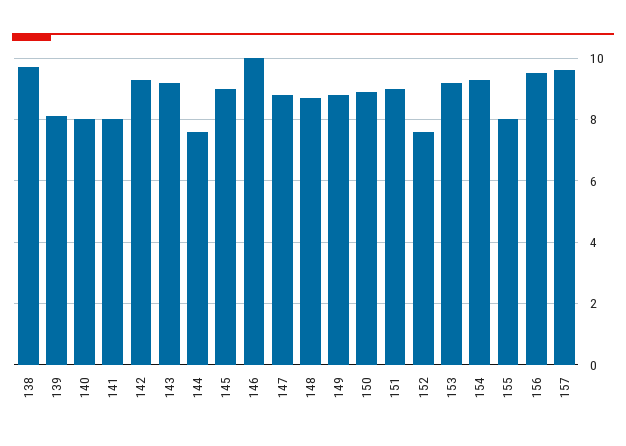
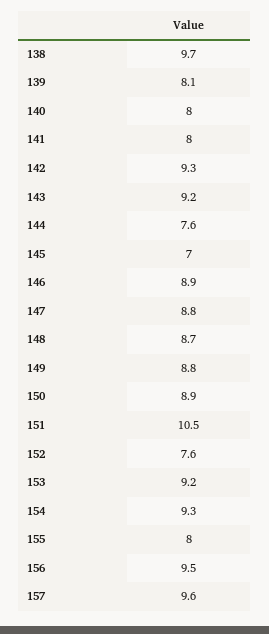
  {
    "138": 9.7,
    "139": 8.1,
    "140": 8,
    "141": 8,
    "142": 9.3,
    "143": 9.2,
    "144": 7.6,
-   "145": 9,
+   "145": 7,
-   "146": 10,
+   "146": 8.9,
    "147": 8.8,
    "148": 8.7,
    "149": 8.8,
    "150": 8.9,
-   "151": 9,
+   "151": 10.5,
    "152": 7.6,
    "153": 9.2,
    "154": 9.3,
    "155": 8,
    "156": 9.5,
    "157": 9.6
  }

